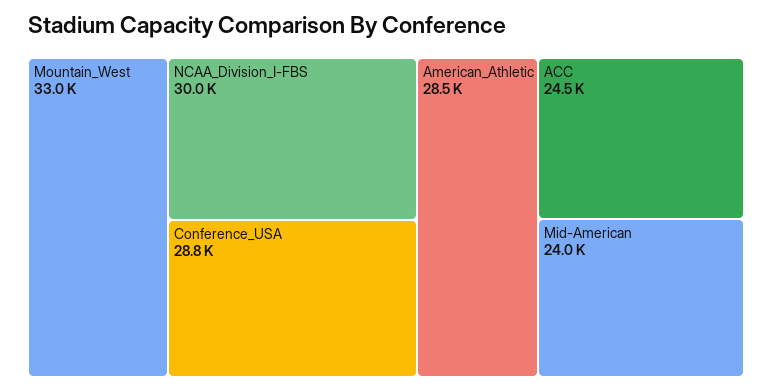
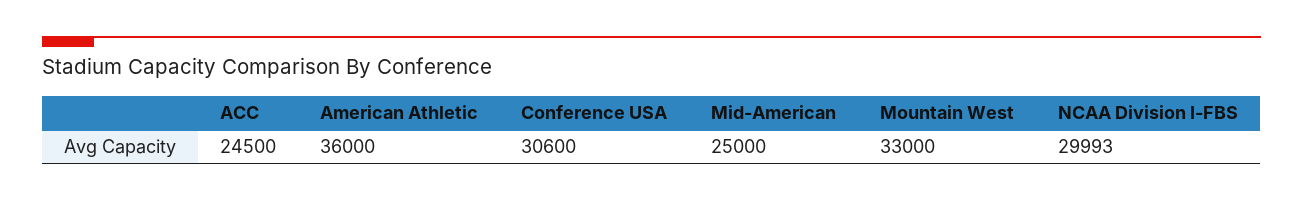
  {
    "Mountain_West": 33000,
    "NCAA_Division_I-FBS": 29993,
-   "Conference_USA": 28800,
+   "Conference_USA": 30600,
-   "American_Athletic": 28500,
+   "American_Athletic": 36000,
    "ACC": 24500,
-   "Mid-American": 24000
+   "Mid-American": 25000
  }

